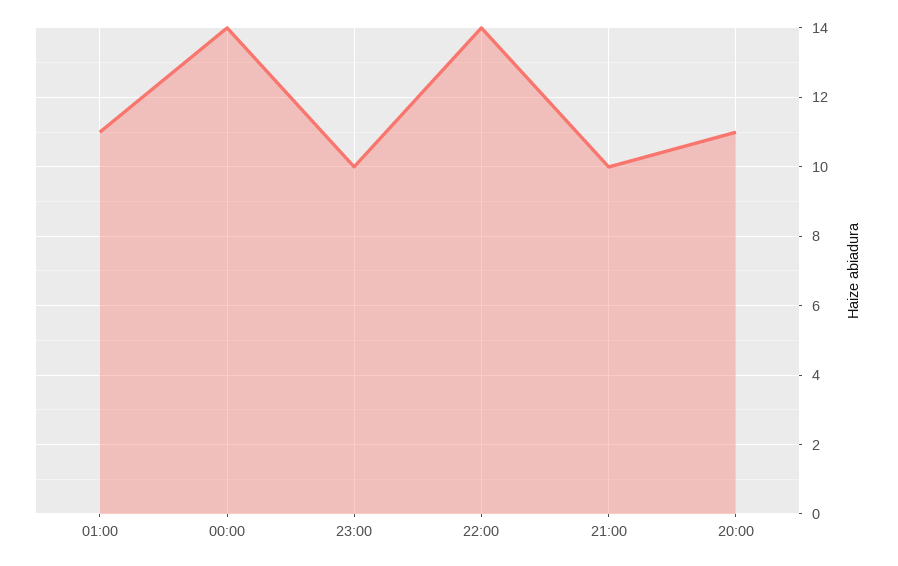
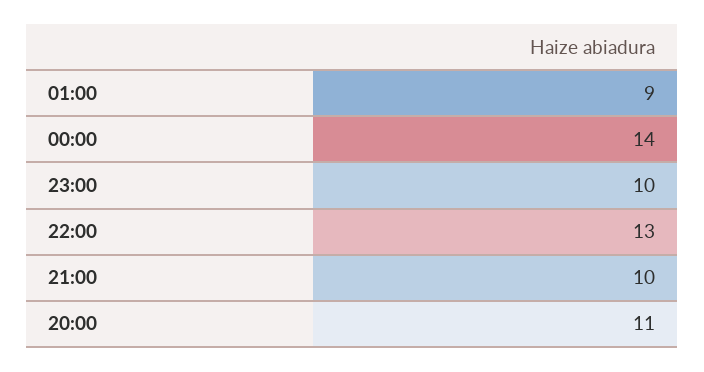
  {
-   "01:00": 11,
+   "01:00": 9,
    "00:00": 14,
    "23:00": 10,
-   "22:00": 14,
+   "22:00": 13,
    "21:00": 10,
    "20:00": 11
  }

